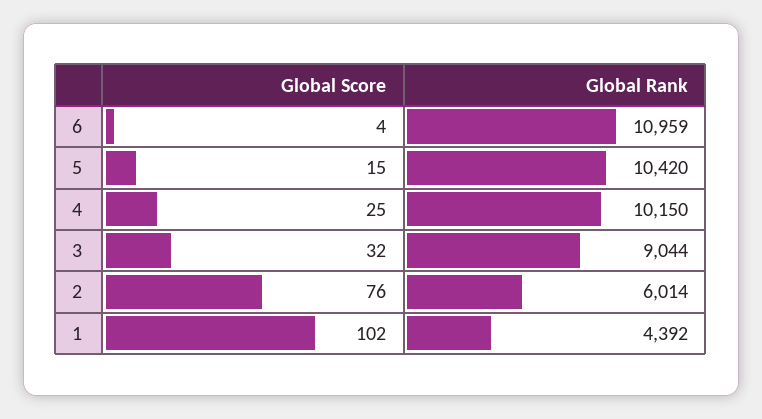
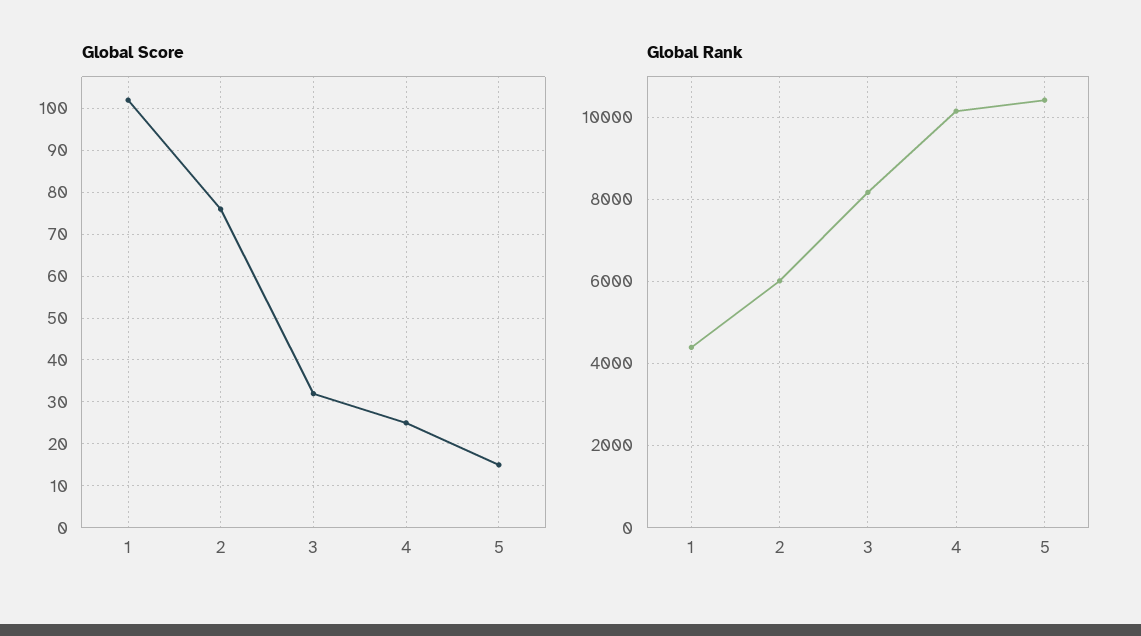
  {
    "Global Score": {
-     "6": 4,
      "5": 15,
      "4": 25,
      "3": 32,
      "2": 76,
      "1": 102
    },
    "Global Rank": {
-     "6": 10959,
      "5": 10420,
      "4": 10150,
-     "3": 9044,
+     "3": 8200,
      "2": 6014,
      "1": 4392
    }
  }

